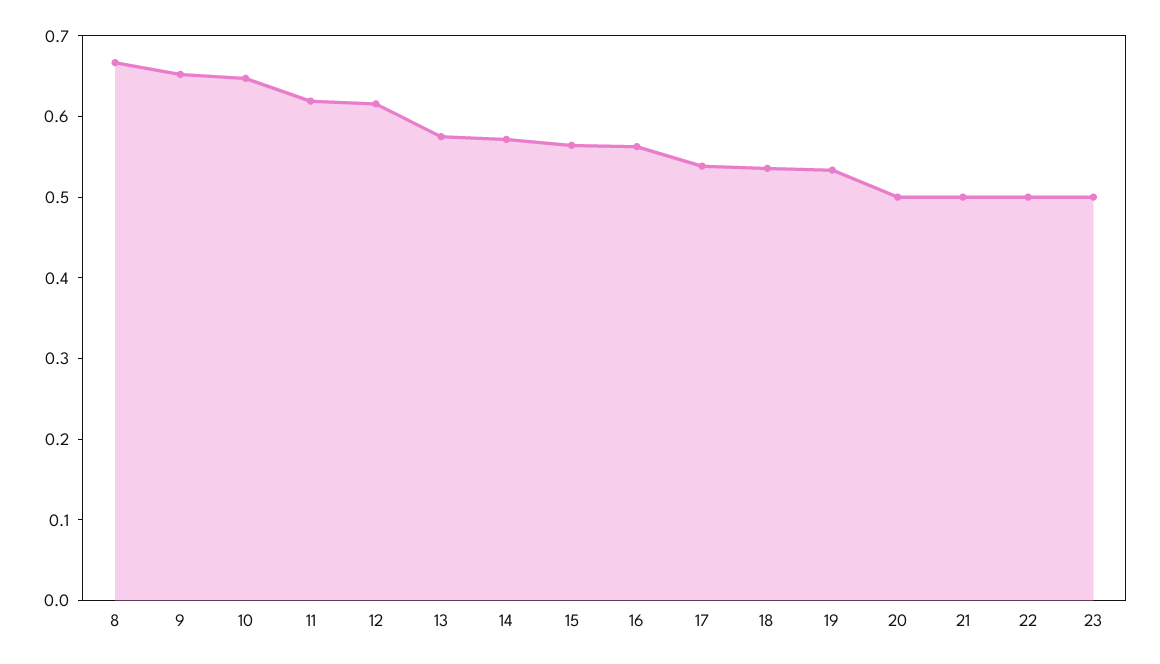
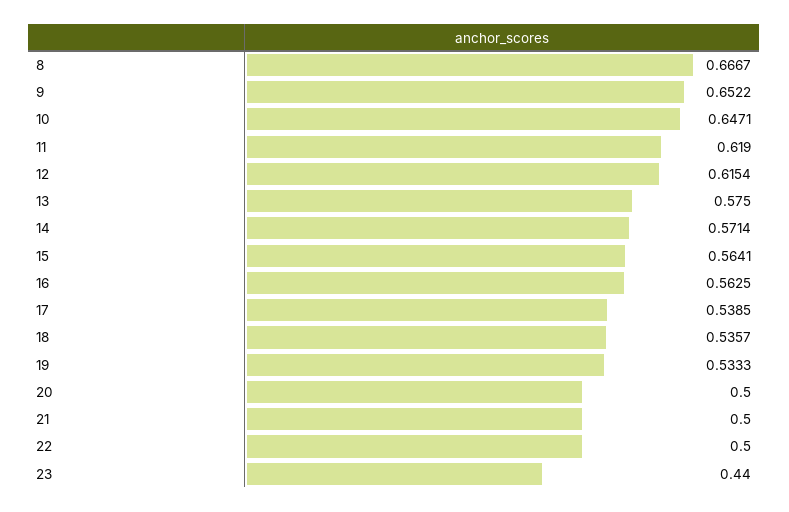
  {
    "8": 0.6667,
    "9": 0.6522,
    "10": 0.6471,
    "11": 0.619,
    "12": 0.6154,
    "13": 0.575,
    "14": 0.5714,
    "15": 0.5641,
    "16": 0.5625,
    "17": 0.5385,
    "18": 0.5357,
    "19": 0.5333,
    "20": 0.5,
    "21": 0.5,
    "22": 0.5,
-   "23": 0.5
+   "23": 0.44
  }

